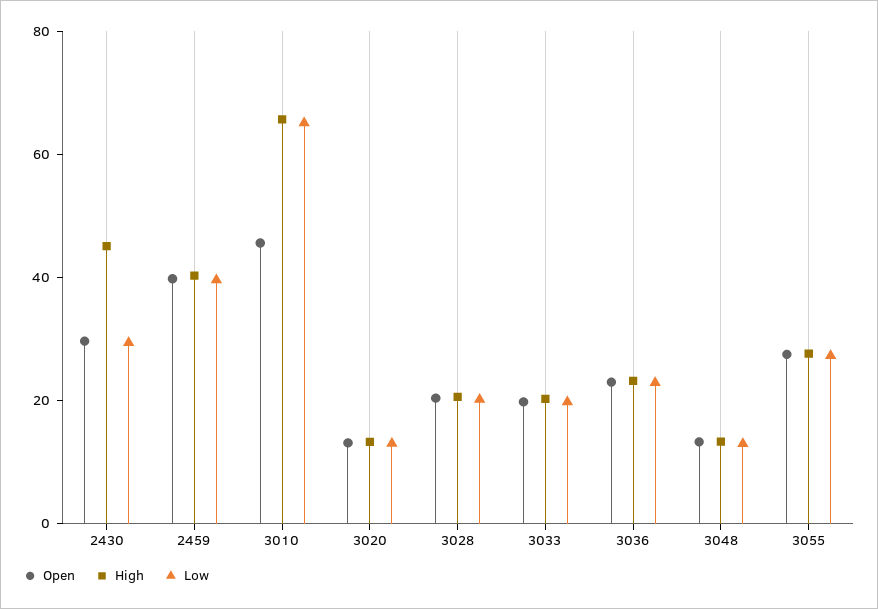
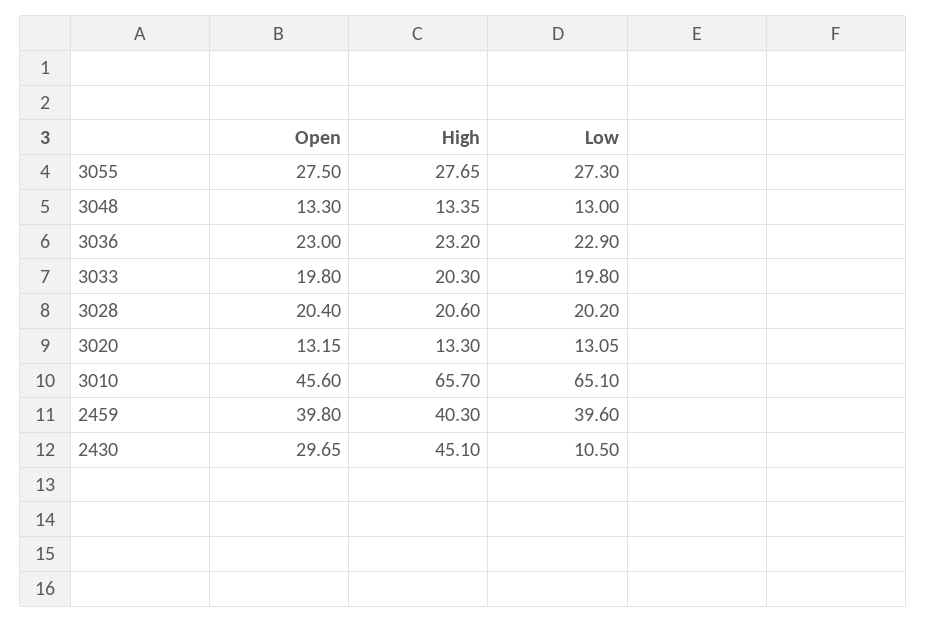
  {
    "Open": {
      "2430": 29.65,
      "2459": 39.8,
      "3010": 45.6,
      "3020": 13.15,
      "3028": 20.4,
      "3033": 19.8,
      "3036": 23,
      "3048": 13.3,
      "3055": 27.5
    },
    "High": {
      "2430": 45.1,
      "2459": 40.3,
      "3010": 65.7,
      "3020": 13.3,
      "3028": 20.6,
      "3033": 20.3,
      "3036": 23.2,
      "3048": 13.35,
      "3055": 27.65
    },
    "Low": {
-     "2430": 30,
+     "2430": 10.5,
      "2459": 39.6,
      "3010": 65.1,
      "3020": 13.05,
      "3028": 20.2,
      "3033": 19.8,
      "3036": 22.9,
      "3048": 13,
      "3055": 27.3
    }
  }

